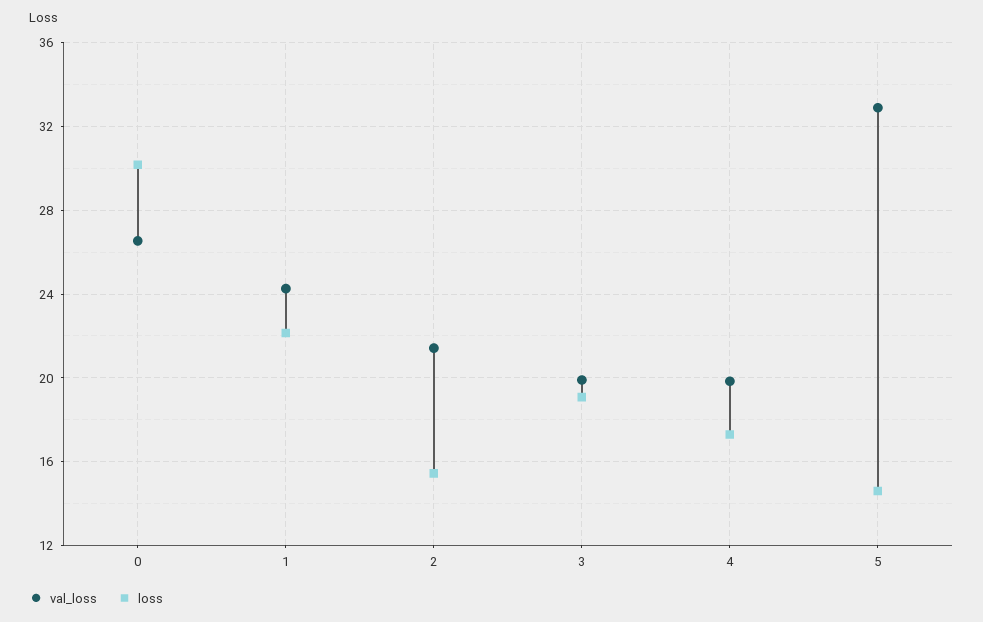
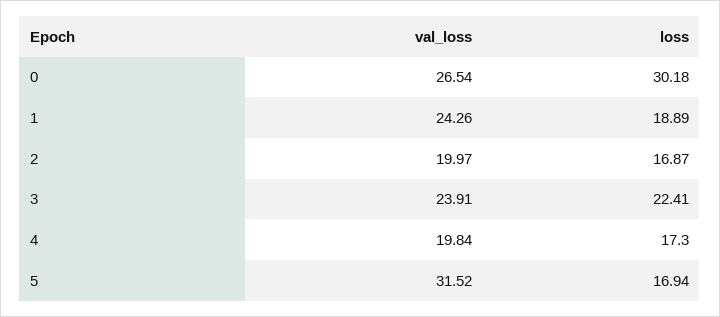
  {
    "val_loss": {
      "0": 26.54,
      "1": 24.26,
-     "2": 21.5,
+     "2": 19.97,
-     "3": 20,
+     "3": 23.91,
      "4": 19.84,
-     "5": 33
+     "5": 31.52
    },
    "loss": {
      "0": 30.18,
-     "1": 22,
+     "1": 18.89,
-     "2": 15.5,
+     "2": 16.87,
-     "3": 19,
+     "3": 22.41,
      "4": 17.3,
-     "5": 14.5
+     "5": 16.94
    }
  }

